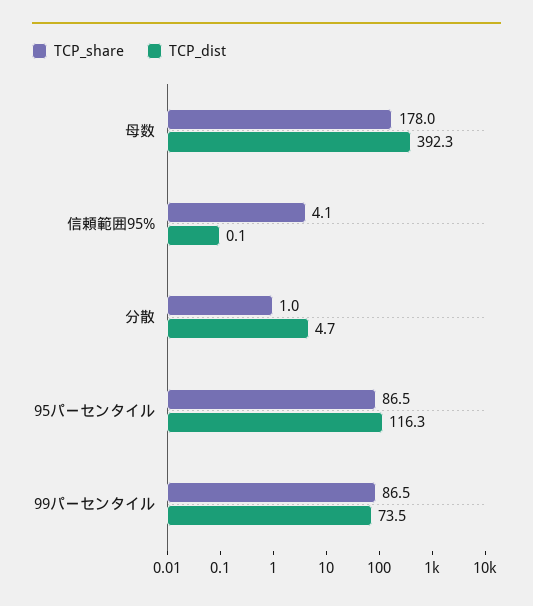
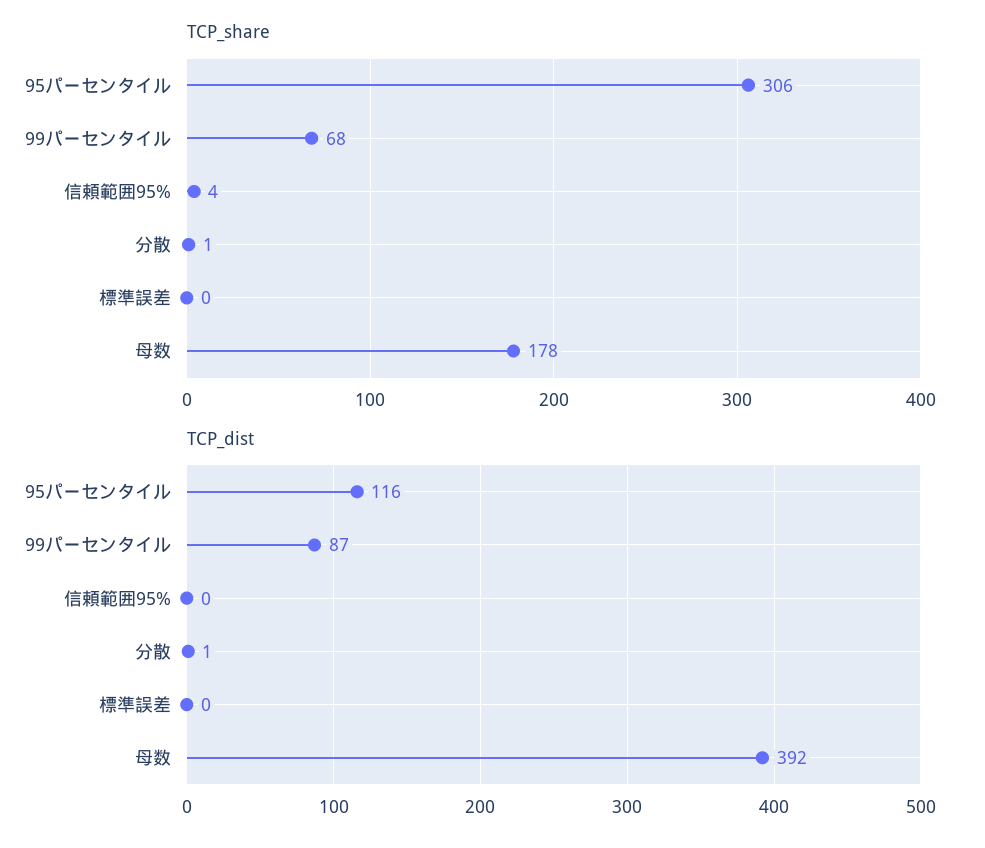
  {
    "TCP_share": {
      "母数": 178,
      "信頼範囲95%": 4.1,
      "分散": 1,
-     "95パーセンタイル": 86.5,
+     "95パーセンタイル": 306,
-     "99パーセンタイル": 86.5
+     "99パーセンタイル": 68,
+     "標準誤差": 0
    },
    "TCP_dist": {
      "母数": 392.3,
      "信頼範囲95%": 0.1,
-     "分散": 4.7,
+     "分散": 1,
      "95パーセンタイル": 116.3,
-     "99パーセンタイル": 73.5
+     "99パーセンタイル": 87,
+     "標準誤差": 0
    }
  }

